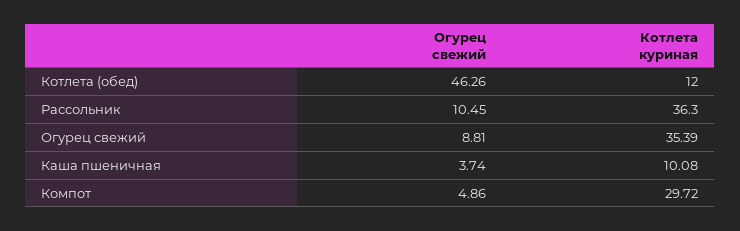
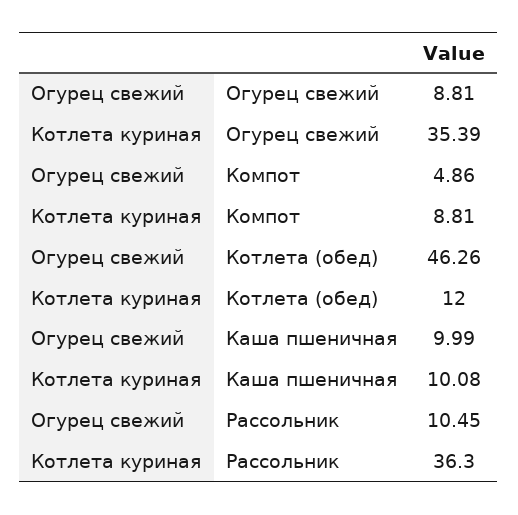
  {
    "Огурец свежий": {
      "Котлета (обед)": 46.26,
      "Рассольник": 10.45,
      "Огурец свежий": 8.81,
-     "Каша пшеничная": 3.74,
+     "Каша пшеничная": 9.99,
      "Компот": 4.86
    },
    "Котлета куриная": {
      "Котлета (обед)": 12,
      "Рассольник": 36.3,
      "Огурец свежий": 35.39,
      "Каша пшеничная": 10.08,
-     "Компот": 29.72
+     "Компот": 8.81
    }
  }

